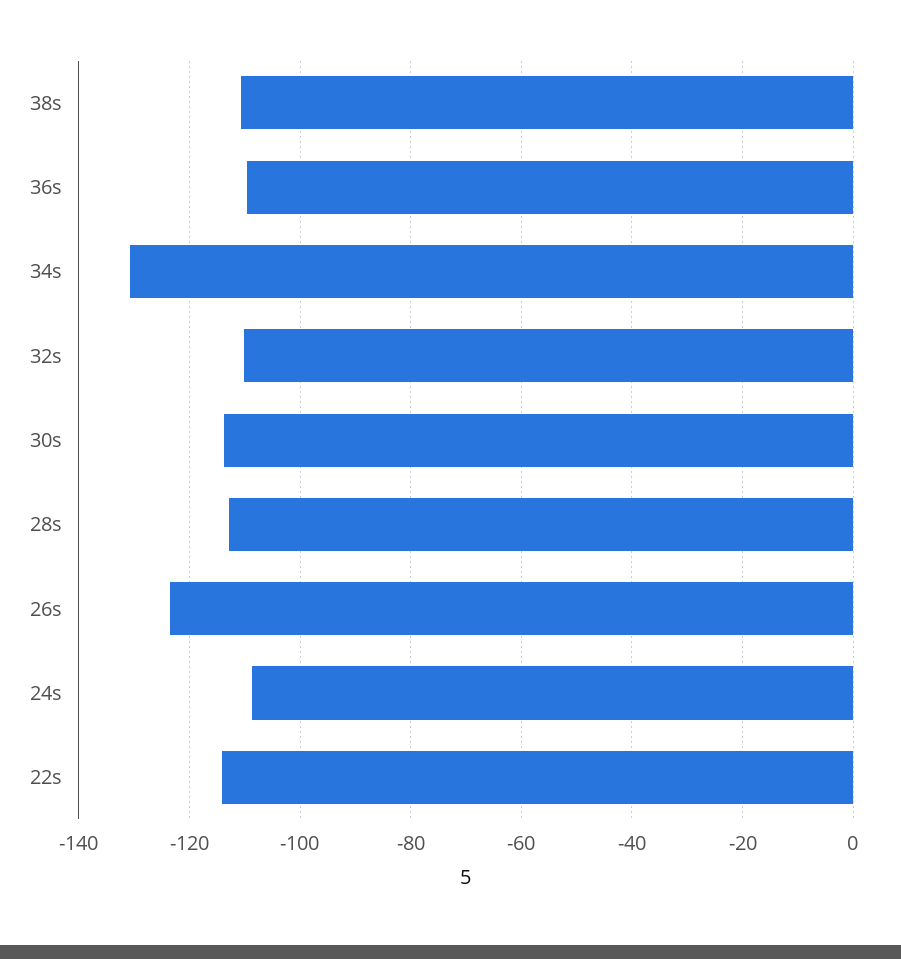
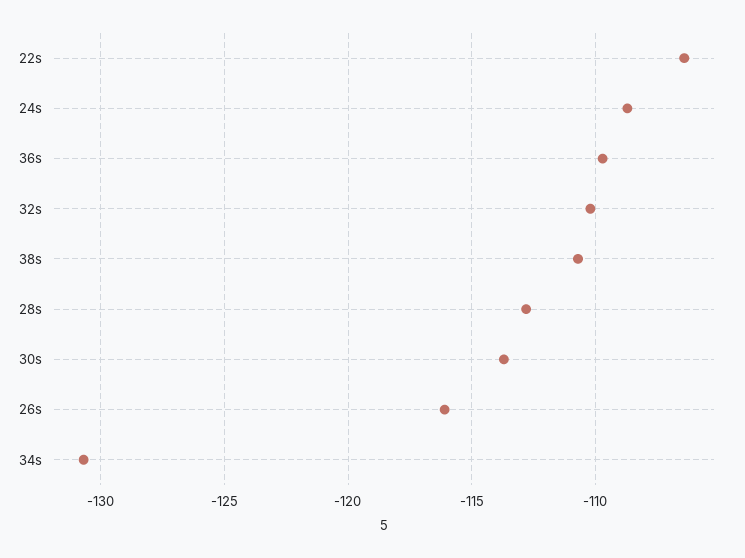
  {
    "38s": -110.5,
    "36s": -109.5,
    "34s": -130.5,
    "32s": -110,
    "30s": -113.5,
    "28s": -113,
-   "26s": -124,
+   "26s": -116,
    "24s": -108.5,
-   "22s": -114
+   "22s": -106.5
  }

